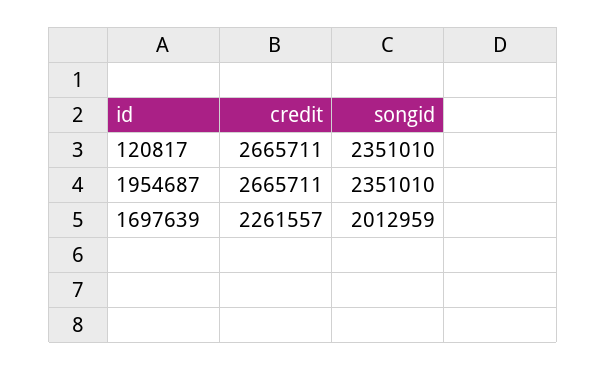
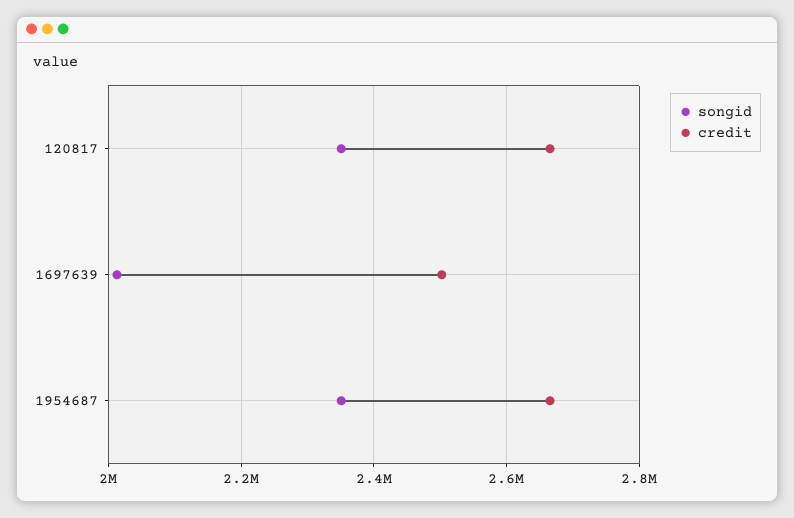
  {
    "credit": {
      "120817": 2665711,
      "1954687": 2665711,
-     "1697639": 2261557
+     "1697639": 2500000
    },
    "songid": {
      "120817": 2351010,
      "1954687": 2351010,
      "1697639": 2012959
    }
  }

